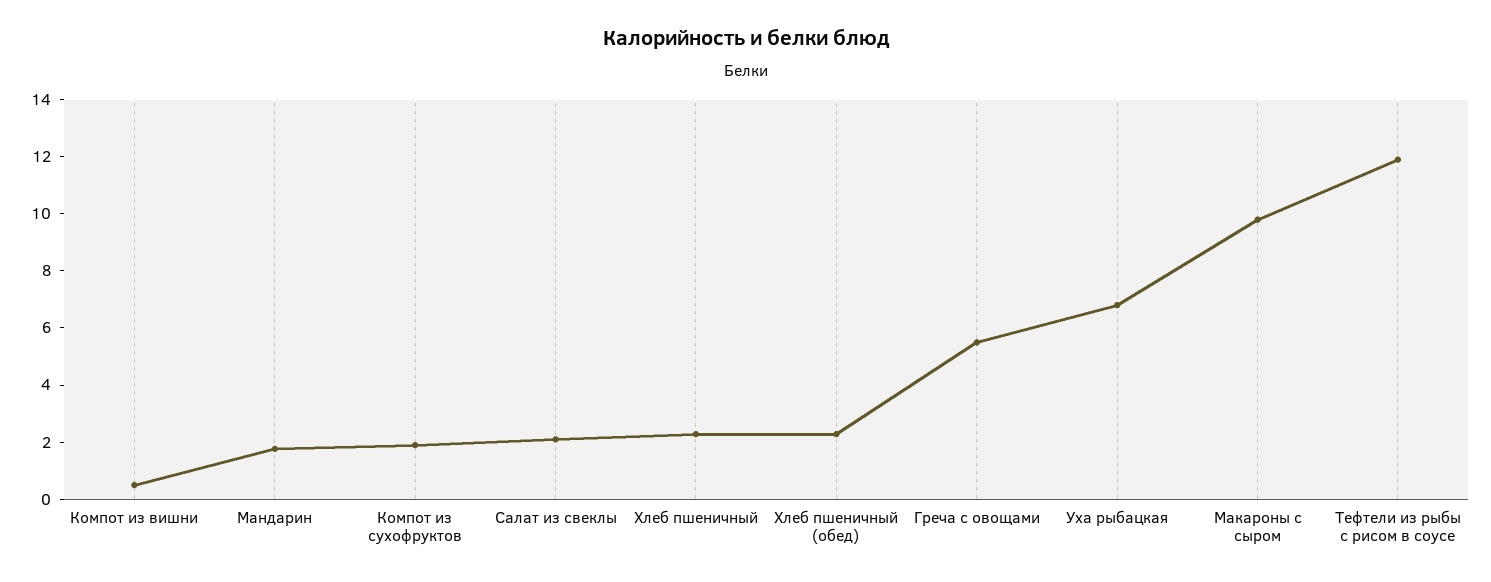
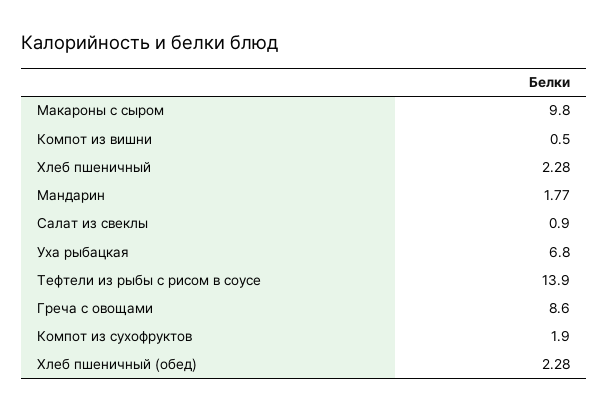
  {
    "Компот из вишни": 0.5,
    "Мандарин": 1.77,
    "Компот из сухофруктов": 1.9,
-   "Салат из свеклы": 2,
+   "Салат из свеклы": 0.9,
    "Хлеб пшеничный": 2.28,
    "Хлеб пшеничный (обед)": 2.28,
-   "Греча с овощами": 5.5,
+   "Греча с овощами": 8.6,
    "Уха рыбацкая": 6.8,
    "Макароны с сыром": 9.8,
-   "Тефтели из рыбы с рисом в соусе": 12
+   "Тефтели из рыбы с рисом в соусе": 13.9
  }

